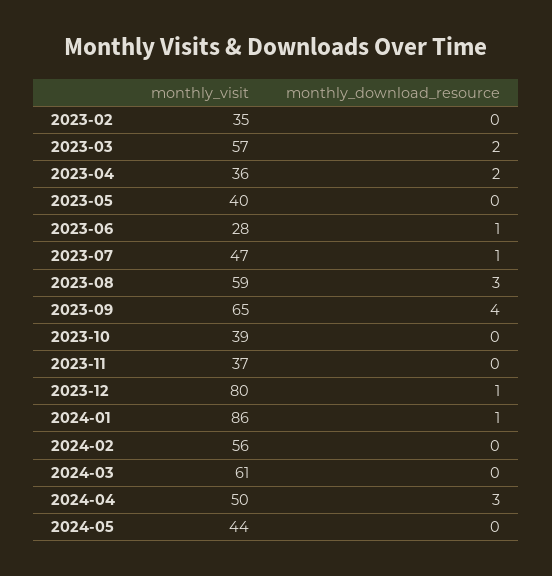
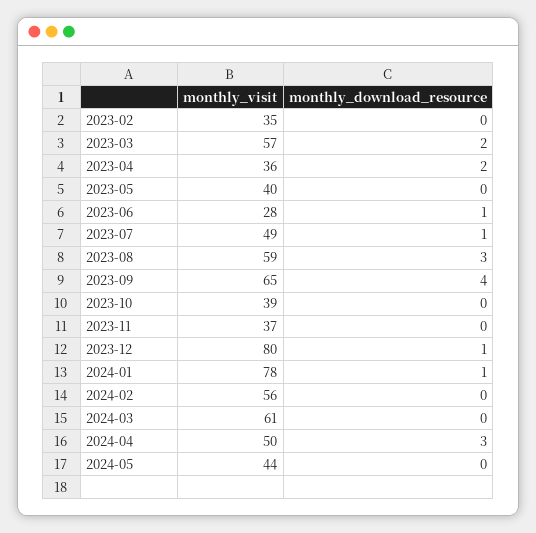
  {
    "monthly_visit": {
      "2023-02": 35,
      "2023-03": 57,
      "2023-04": 36,
      "2023-05": 40,
      "2023-06": 28,
-     "2023-07": 47,
+     "2023-07": 49,
      "2023-08": 59,
      "2023-09": 65,
      "2023-10": 39,
      "2023-11": 37,
      "2023-12": 80,
-     "2024-01": 86,
+     "2024-01": 78,
      "2024-02": 56,
      "2024-03": 61,
      "2024-04": 50,
      "2024-05": 44
    },
    "monthly_download_resource": {
      "2023-02": 0,
      "2023-03": 2,
      "2023-04": 2,
      "2023-05": 0,
      "2023-06": 1,
      "2023-07": 1,
      "2023-08": 3,
      "2023-09": 4,
      "2023-10": 0,
      "2023-11": 0,
      "2023-12": 1,
      "2024-01": 1,
      "2024-02": 0,
      "2024-03": 0,
      "2024-04": 3,
      "2024-05": 0
    }
  }

